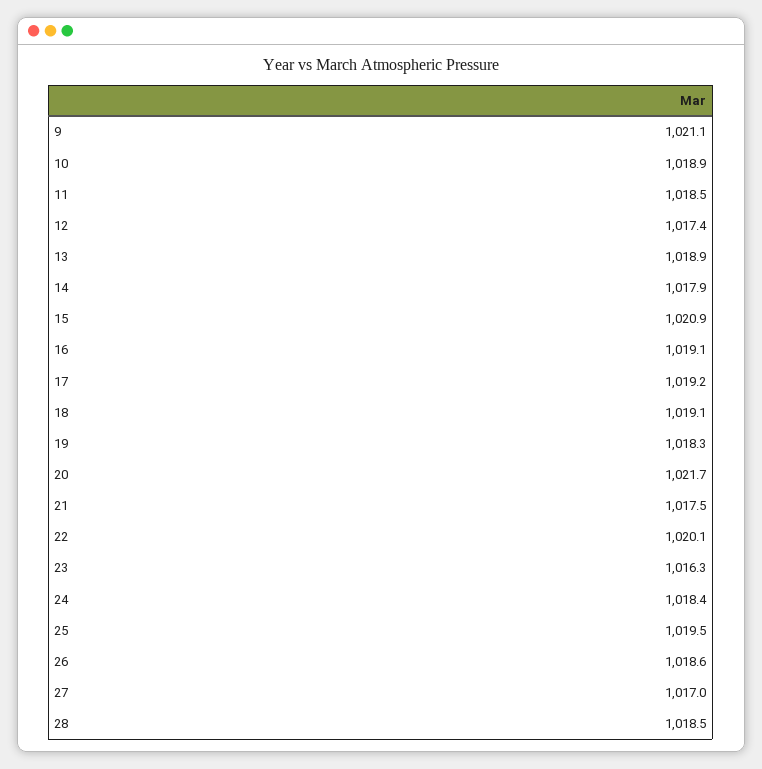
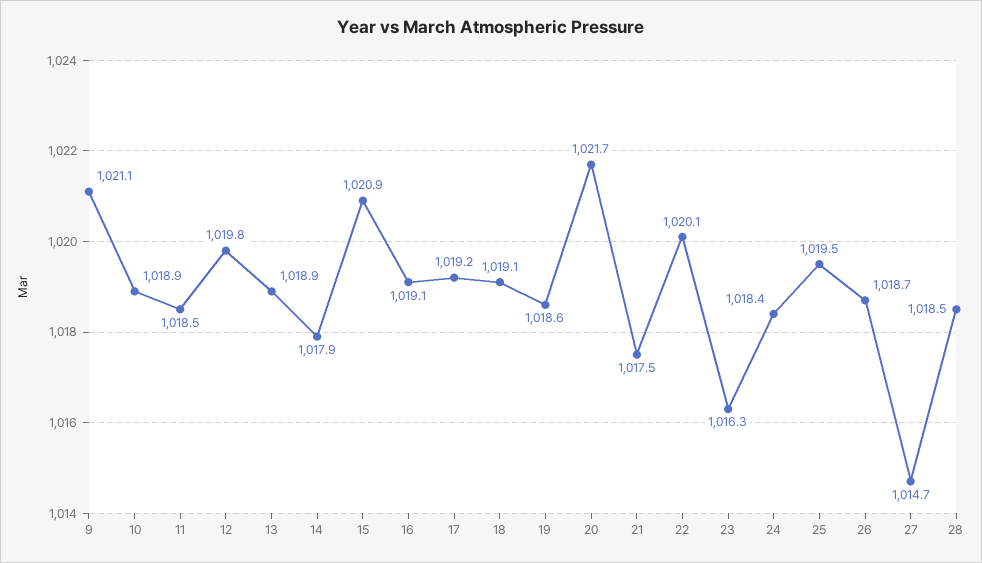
  {
    "9": 1021.1,
    "10": 1018.9,
    "11": 1018.5,
-   "12": 1017.4,
+   "12": 1019.8,
    "13": 1018.9,
    "14": 1017.9,
    "15": 1020.9,
    "16": 1019.1,
    "17": 1019.2,
    "18": 1019.1,
-   "19": 1018.3,
+   "19": 1018.6,
    "20": 1021.7,
    "21": 1017.5,
    "22": 1020.1,
    "23": 1016.3,
    "24": 1018.4,
    "25": 1019.5,
-   "26": 1018.6,
+   "26": 1018.7,
-   "27": 1017,
+   "27": 1014.7,
    "28": 1018.5
  }

